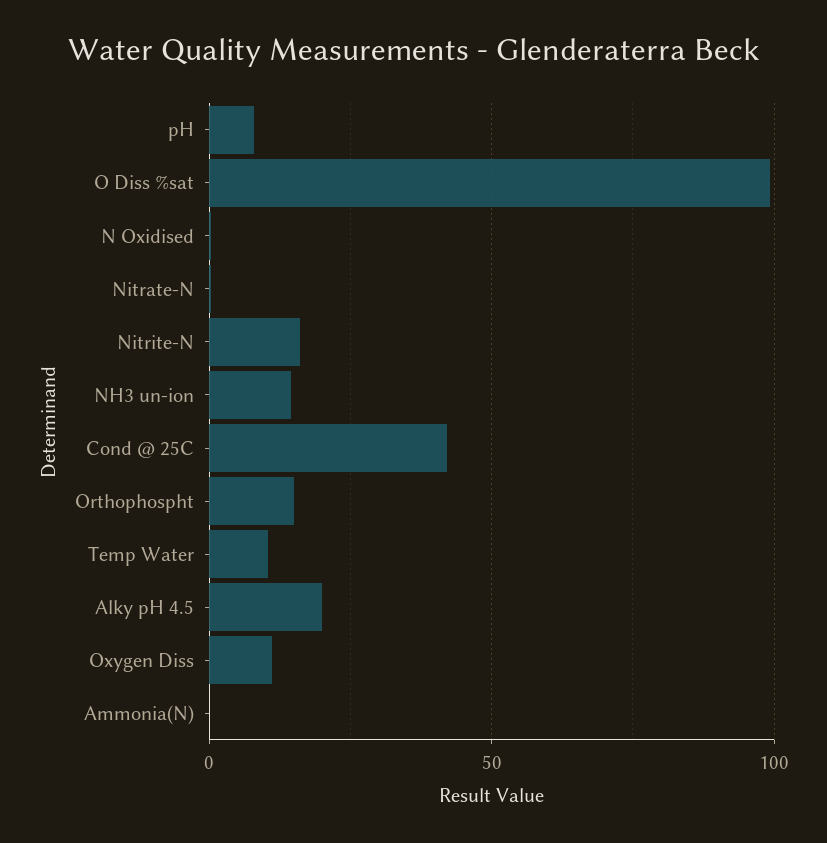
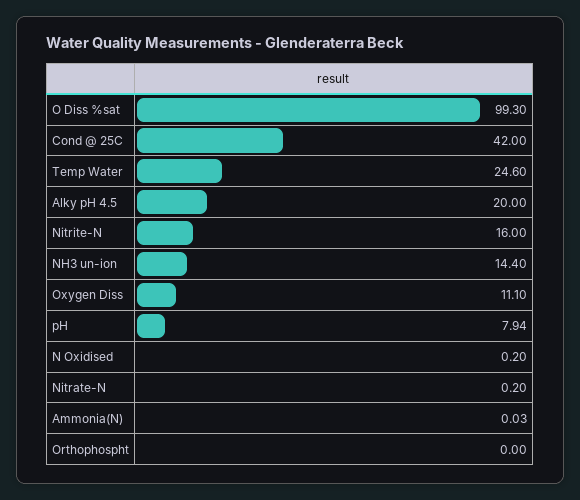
  {
    "pH": 7.94,
    "O Diss %sat": 99.3,
    "N Oxidised": 0.2,
    "Nitrate-N": 0.2,
    "Nitrite-N": 16,
    "NH3 un-ion": 14.4,
    "Cond @ 25C": 42,
-   "Orthophospht": 15,
+   "Orthophospht": 0,
-   "Temp Water": 10,
+   "Temp Water": 24.6,
    "Alky pH 4.5": 20,
    "Oxygen Diss": 11.1,
    "Ammonia(N)": 0.03
  }

